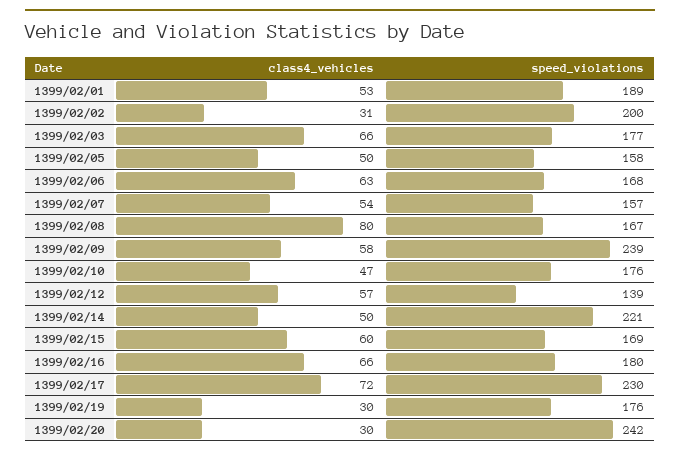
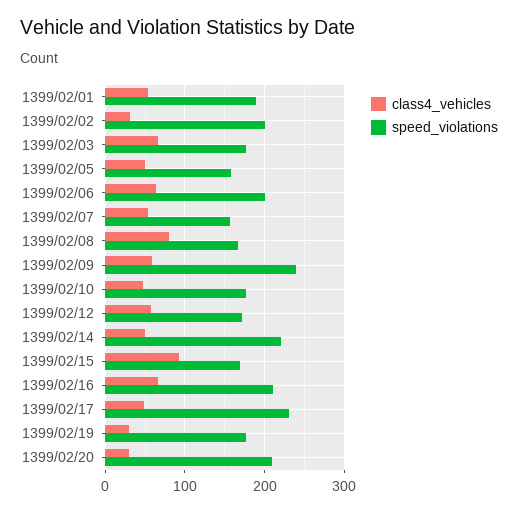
  {
    "class4_vehicles": {
      "1399/02/01": 53,
      "1399/02/02": 31,
      "1399/02/03": 66,
      "1399/02/05": 50,
      "1399/02/06": 63,
      "1399/02/07": 54,
      "1399/02/08": 80,
      "1399/02/09": 58,
      "1399/02/10": 47,
      "1399/02/12": 57,
      "1399/02/14": 50,
-     "1399/02/15": 60,
+     "1399/02/15": 90,
      "1399/02/16": 66,
-     "1399/02/17": 72,
+     "1399/02/17": 50,
      "1399/02/19": 30,
      "1399/02/20": 30
    },
    "speed_violations": {
      "1399/02/01": 189,
      "1399/02/02": 200,
      "1399/02/03": 177,
      "1399/02/05": 158,
-     "1399/02/06": 168,
+     "1399/02/06": 200,
      "1399/02/07": 157,
      "1399/02/08": 167,
      "1399/02/09": 239,
      "1399/02/10": 176,
-     "1399/02/12": 139,
+     "1399/02/12": 170,
      "1399/02/14": 221,
      "1399/02/15": 169,
-     "1399/02/16": 180,
+     "1399/02/16": 210,
      "1399/02/17": 230,
      "1399/02/19": 176,
-     "1399/02/20": 242
+     "1399/02/20": 210
    }
  }

